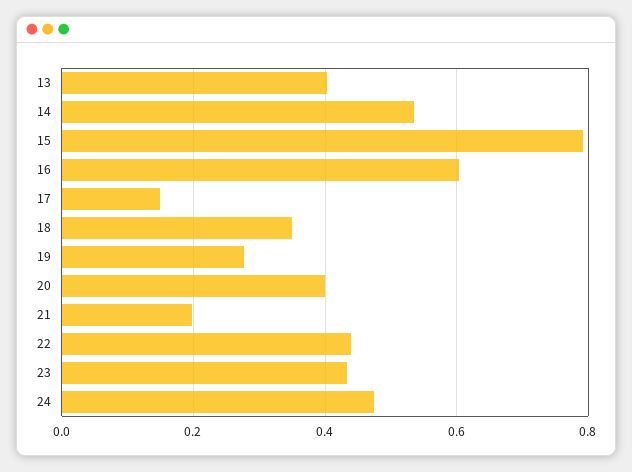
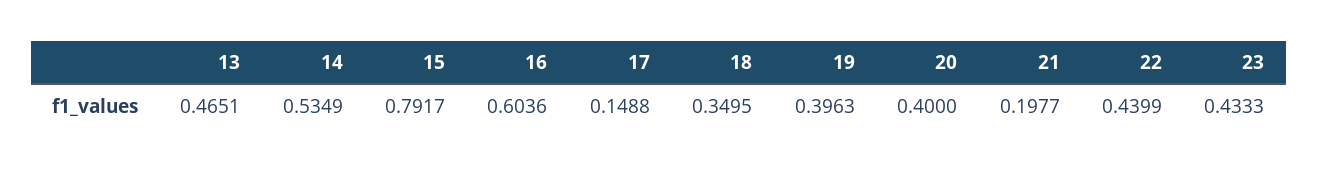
  {
-   "13": 0.4,
+   "13": 0.4651,
    "14": 0.5349,
    "15": 0.7917,
    "16": 0.6036,
    "17": 0.1488,
    "18": 0.3495,
-   "19": 0.28,
+   "19": 0.3963,
    "20": 0.4,
    "21": 0.1977,
    "22": 0.4399,
-   "23": 0.4333,
+   "23": 0.4333
-   "24": 0.48
  }

